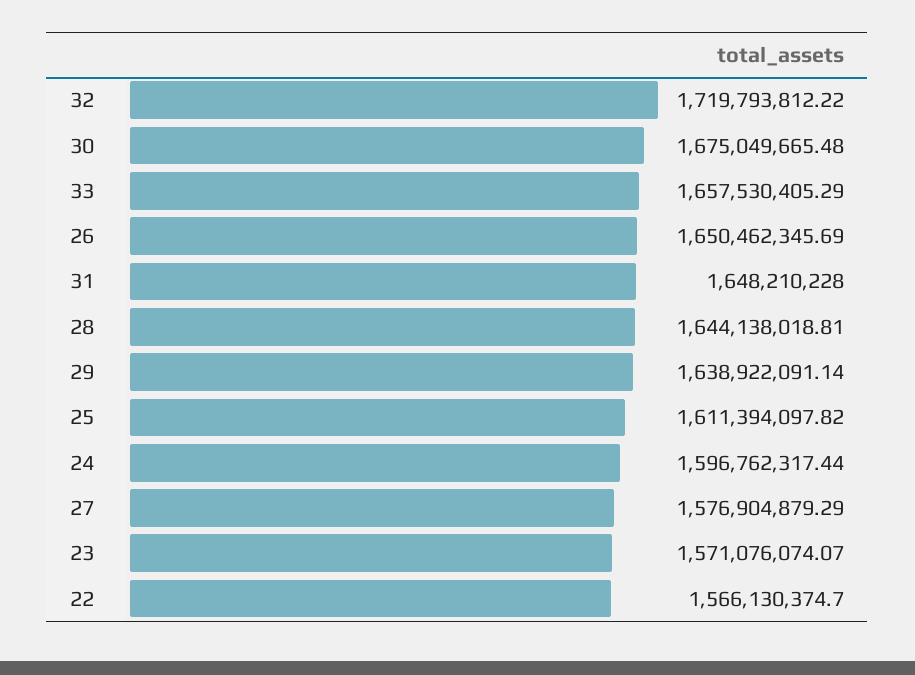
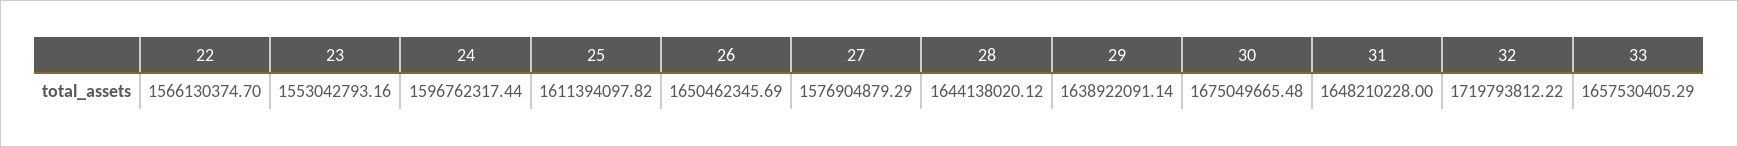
  {
    "32": 1719793812.22,
    "30": 1675049665.48,
    "33": 1657530405.29,
    "26": 1650462345.69,
    "31": 1648210228,
-   "28": 1644138018.81,
+   "28": 1644138020.12,
    "29": 1638922091.14,
    "25": 1611394097.82,
    "24": 1596762317.44,
    "27": 1576904879.29,
-   "23": 1571076074.07,
+   "23": 1553042793.16,
    "22": 1566130374.7
  }

